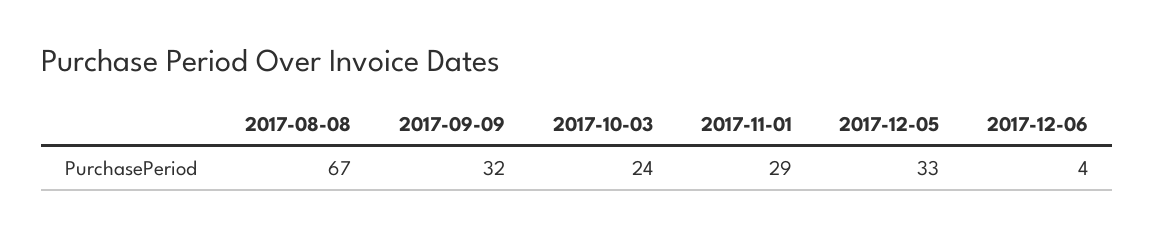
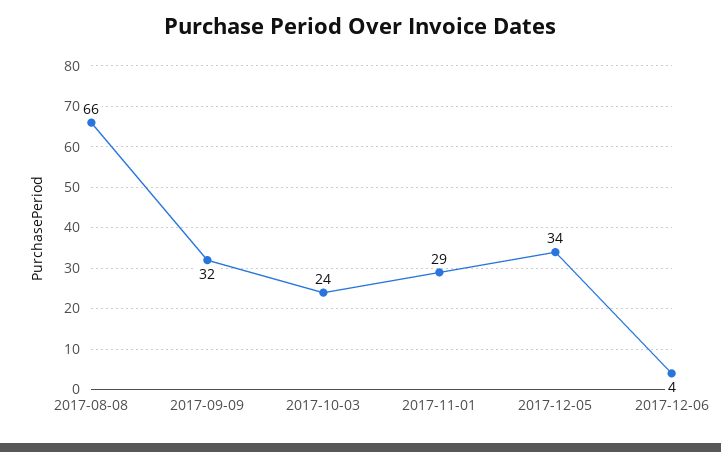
  {
-   "2017-08-08": 67,
+   "2017-08-08": 66,
    "2017-09-09": 32,
    "2017-10-03": 24,
    "2017-11-01": 29,
-   "2017-12-05": 33,
+   "2017-12-05": 34,
    "2017-12-06": 4
  }

